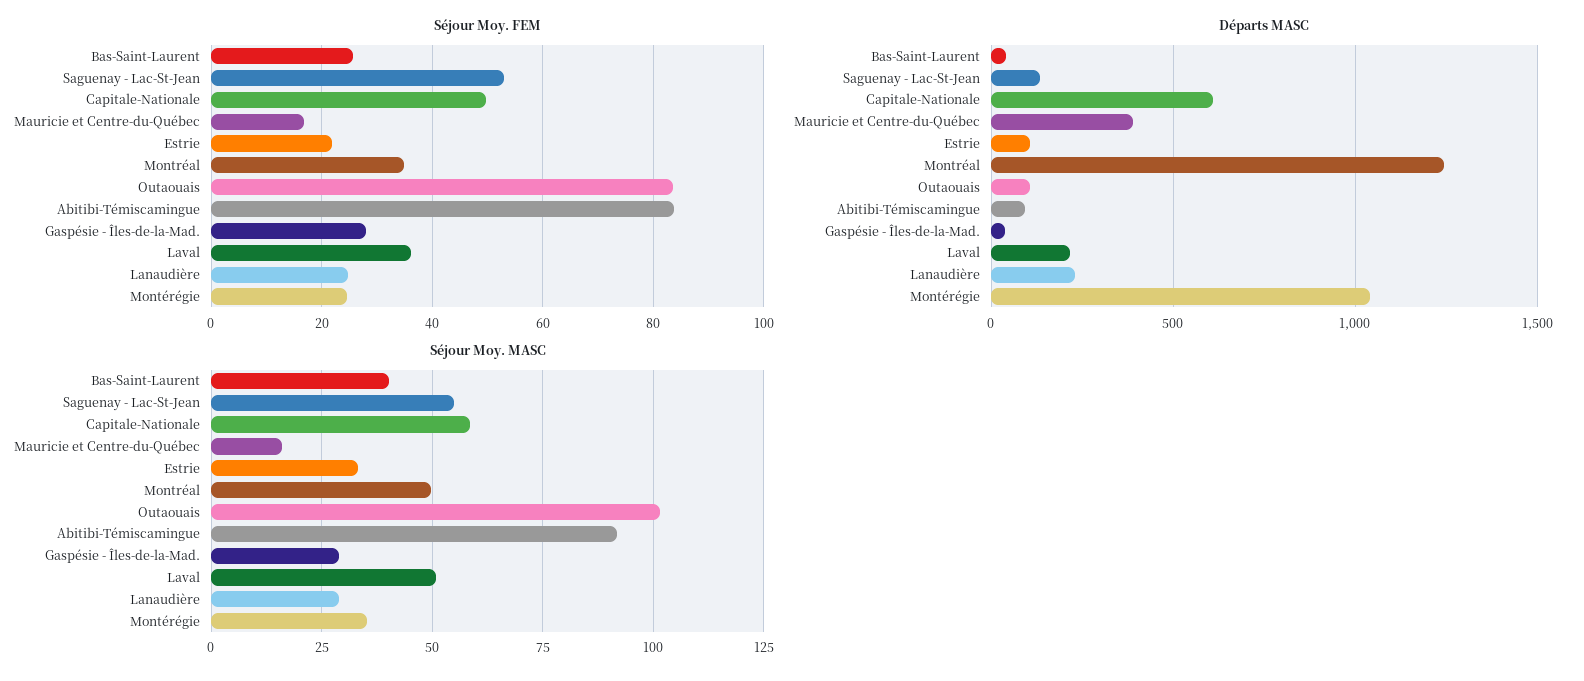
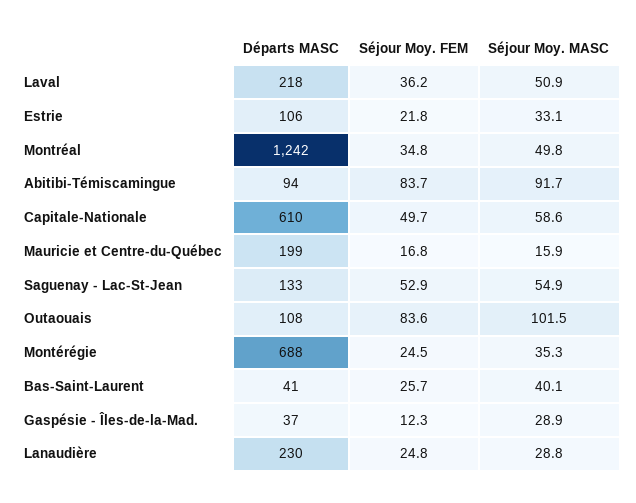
  {
    "Séjour Moy. FEM": {
      "Bas-Saint-Laurent": 25.7,
      "Saguenay - Lac-St-Jean": 52.9,
      "Capitale-Nationale": 49.7,
      "Mauricie et Centre-du-Québec": 16.8,
      "Estrie": 21.8,
      "Montréal": 34.8,
      "Outaouais": 83.6,
      "Abitibi-Témiscamingue": 83.7,
-     "Gaspésie - Îles-de-la-Mad.": 28,
+     "Gaspésie - Îles-de-la-Mad.": 12.3,
      "Laval": 36.2,
      "Lanaudière": 24.8,
      "Montérégie": 24.5
    },
    "Départs MASC": {
      "Bas-Saint-Laurent": 41,
      "Saguenay - Lac-St-Jean": 133,
      "Capitale-Nationale": 610,
-     "Mauricie et Centre-du-Québec": 400,
+     "Mauricie et Centre-du-Québec": 199,
      "Estrie": 106,
      "Montréal": 1242,
      "Outaouais": 108,
      "Abitibi-Témiscamingue": 94,
      "Gaspésie - Îles-de-la-Mad.": 37,
      "Laval": 218,
      "Lanaudière": 230,
-     "Montérégie": 1050
+     "Montérégie": 688
    },
    "Séjour Moy. MASC": {
      "Bas-Saint-Laurent": 40.1,
      "Saguenay - Lac-St-Jean": 54.9,
      "Capitale-Nationale": 58.6,
      "Mauricie et Centre-du-Québec": 15.9,
      "Estrie": 33.1,
      "Montréal": 49.8,
      "Outaouais": 101.5,
      "Abitibi-Témiscamingue": 91.7,
      "Gaspésie - Îles-de-la-Mad.": 28.9,
      "Laval": 50.9,
      "Lanaudière": 28.8,
      "Montérégie": 35.3
    }
  }

